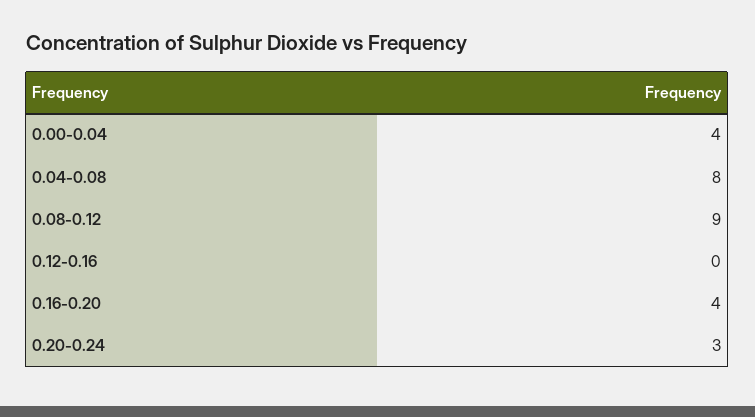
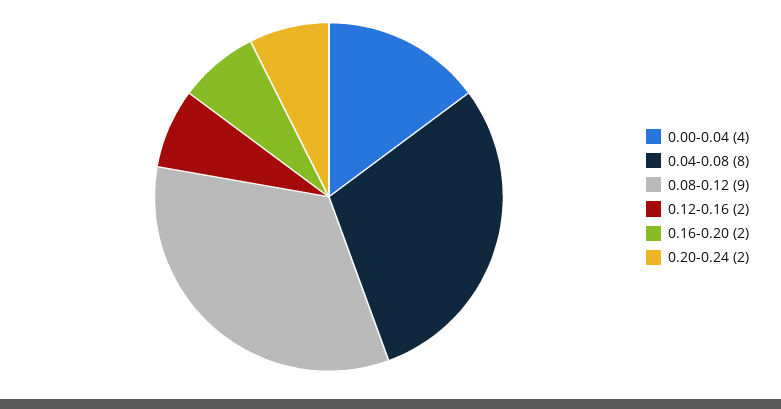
  {
    "0.00-0.04": 4,
    "0.04-0.08": 8,
    "0.08-0.12": 9,
-   "0.12-0.16": 0,
+   "0.12-0.16": 2,
-   "0.16-0.20": 4,
+   "0.16-0.20": 2,
-   "0.20-0.24": 3
+   "0.20-0.24": 2
  }

